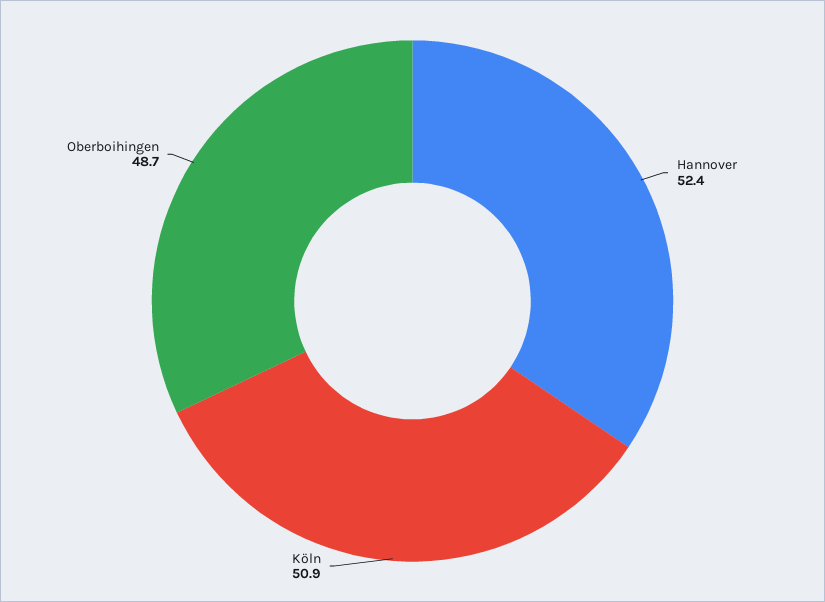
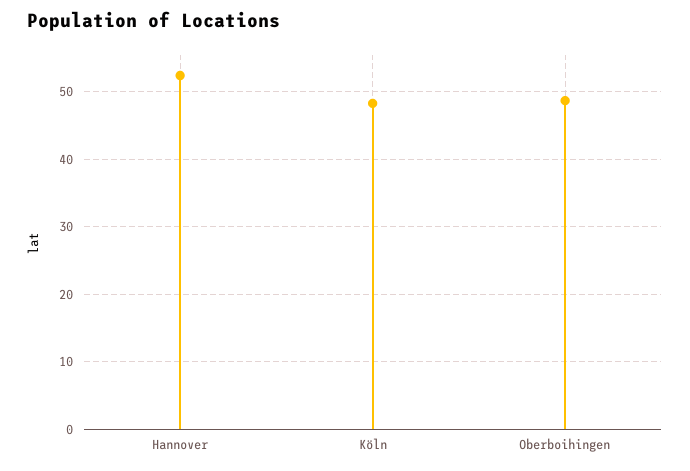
  {
    "Hannover": 52.4,
-   "Köln": 50.9,
+   "Köln": 48,
    "Oberboihingen": 48.7
  }

